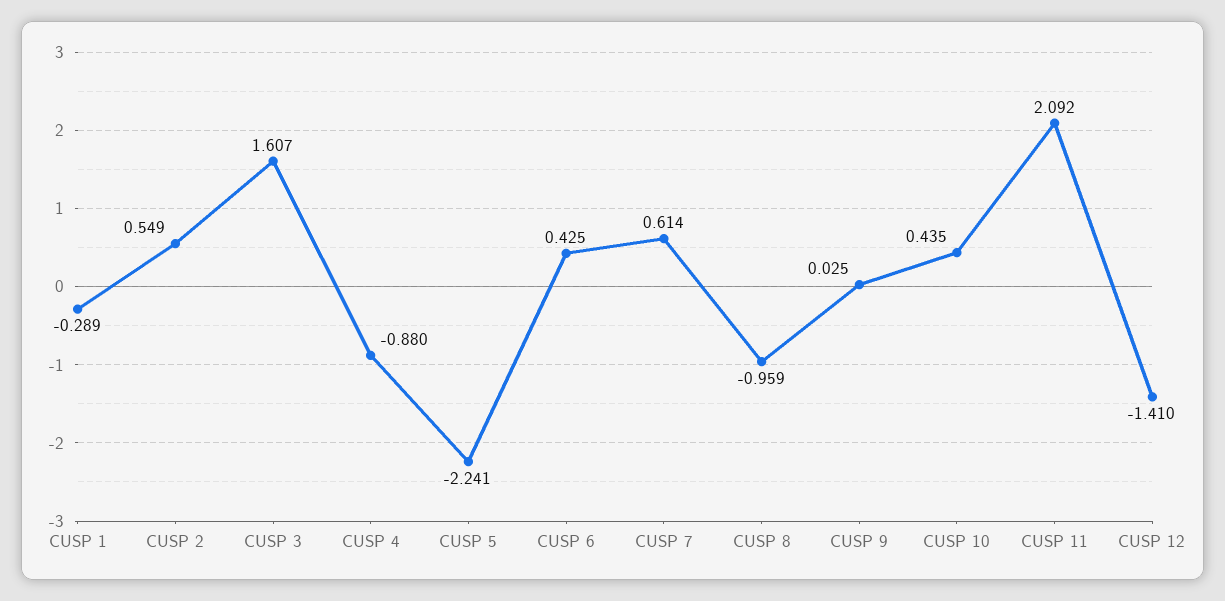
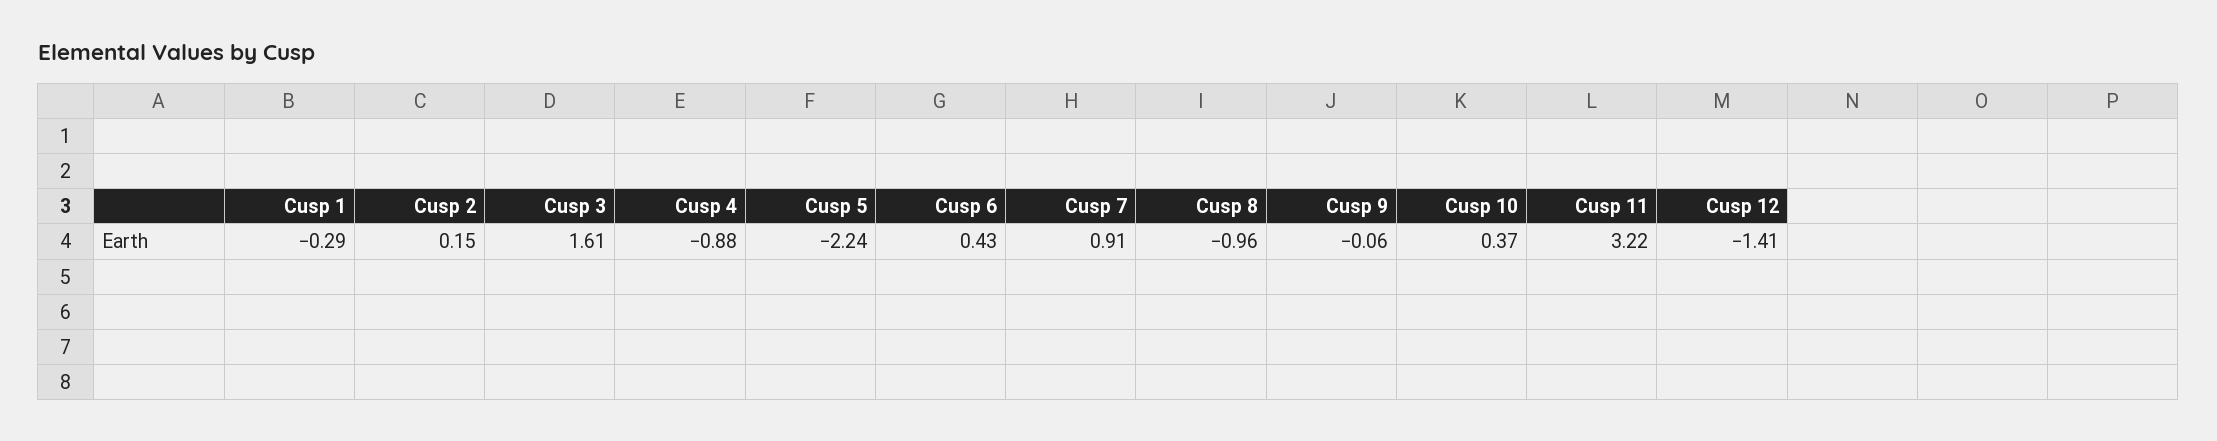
  {
    "CUSP 1": -0.289,
-   "CUSP 2": 0.549,
+   "CUSP 2": 0.15,
    "CUSP 3": 1.607,
    "CUSP 4": -0.88,
    "CUSP 5": -2.241,
    "CUSP 6": 0.425,
-   "CUSP 7": 0.614,
+   "CUSP 7": 0.91,
    "CUSP 8": -0.959,
-   "CUSP 9": 0.025,
+   "CUSP 9": -0.06,
-   "CUSP 10": 0.435,
+   "CUSP 10": 0.37,
-   "CUSP 11": 2.092,
+   "CUSP 11": 3.22,
    "CUSP 12": -1.41
  }

